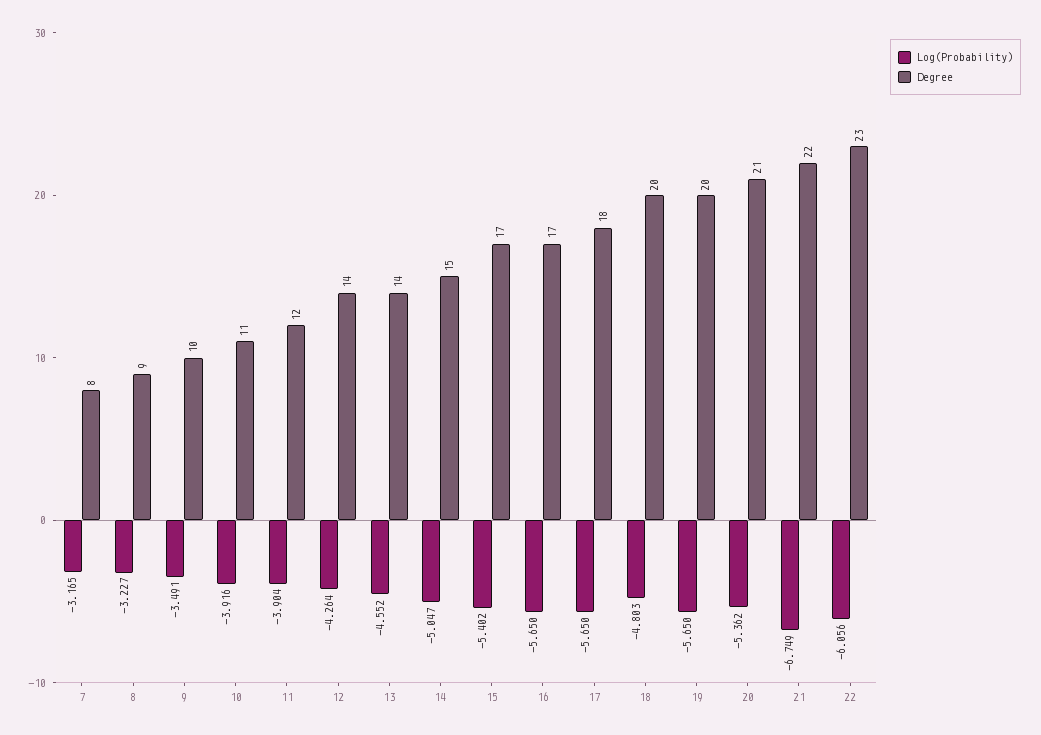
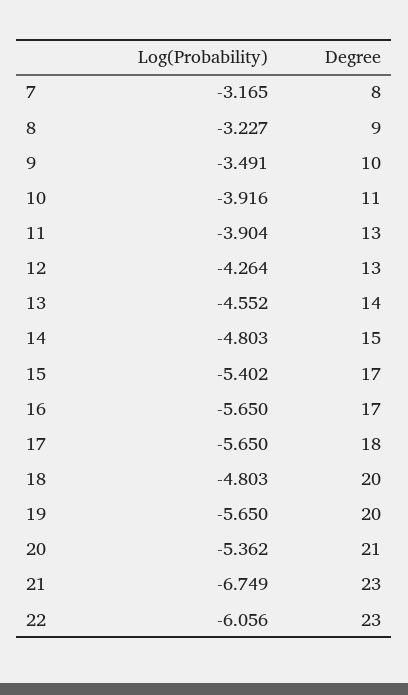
  {
    "Log(Probability)": {
      "7": -3.165,
      "8": -3.227,
      "9": -3.491,
      "10": -3.916,
      "11": -3.904,
      "12": -4.264,
      "13": -4.552,
-     "14": -5.047,
+     "14": -4.803,
      "15": -5.402,
      "16": -5.65,
      "17": -5.65,
      "18": -4.803,
      "19": -5.65,
      "20": -5.362,
      "21": -6.749,
      "22": -6.056
    },
    "Degree": {
      "7": 8,
      "8": 9,
      "9": 10,
      "10": 11,
-     "11": 12,
+     "11": 13,
-     "12": 14,
+     "12": 13,
      "13": 14,
      "14": 15,
      "15": 17,
      "16": 17,
      "17": 18,
      "18": 20,
      "19": 20,
      "20": 21,
-     "21": 22,
+     "21": 23,
      "22": 23
    }
  }

